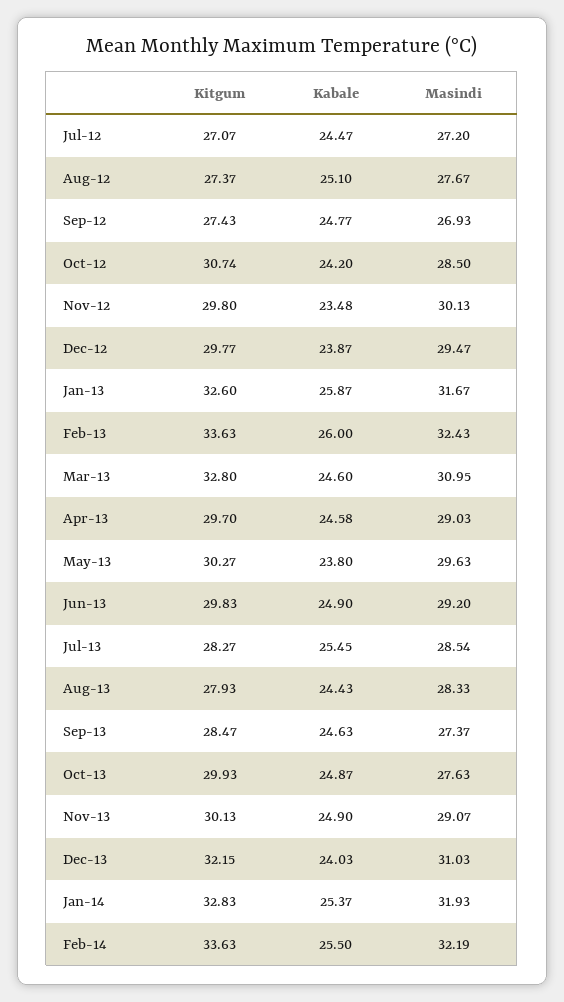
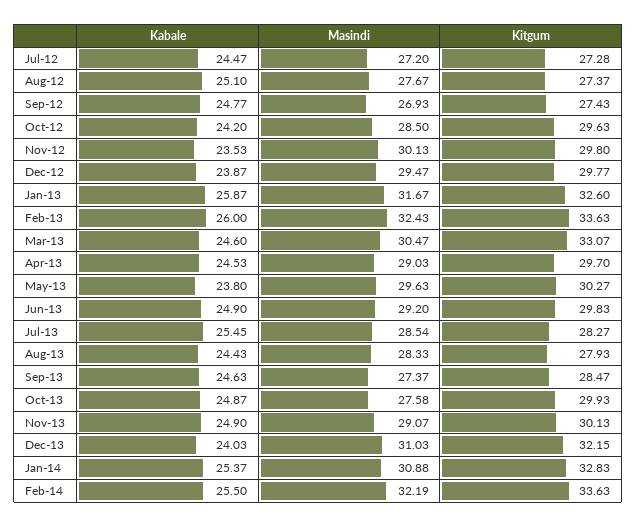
  {
    "Kitgum": {
-     "Jul-12": 27.07,
+     "Jul-12": 27.28,
      "Aug-12": 27.37,
      "Sep-12": 27.43,
-     "Oct-12": 30.74,
+     "Oct-12": 29.63,
      "Nov-12": 29.8,
      "Dec-12": 29.77,
      "Jan-13": 32.6,
      "Feb-13": 33.63,
-     "Mar-13": 32.8,
+     "Mar-13": 33.07,
      "Apr-13": 29.7,
      "May-13": 30.27,
      "Jun-13": 29.83,
      "Jul-13": 28.27,
      "Aug-13": 27.93,
      "Sep-13": 28.47,
      "Oct-13": 29.93,
      "Nov-13": 30.13,
      "Dec-13": 32.15,
      "Jan-14": 32.83,
      "Feb-14": 33.63
    },
    "Kabale": {
      "Jul-12": 24.47,
      "Aug-12": 25.1,
      "Sep-12": 24.77,
      "Oct-12": 24.2,
-     "Nov-12": 23.48,
+     "Nov-12": 23.53,
      "Dec-12": 23.87,
      "Jan-13": 25.87,
      "Feb-13": 26,
      "Mar-13": 24.6,
-     "Apr-13": 24.58,
+     "Apr-13": 24.53,
      "May-13": 23.8,
      "Jun-13": 24.9,
      "Jul-13": 25.45,
      "Aug-13": 24.43,
      "Sep-13": 24.63,
      "Oct-13": 24.87,
      "Nov-13": 24.9,
      "Dec-13": 24.03,
      "Jan-14": 25.37,
      "Feb-14": 25.5
    },
    "Masindi": {
      "Jul-12": 27.2,
      "Aug-12": 27.67,
      "Sep-12": 26.93,
      "Oct-12": 28.5,
      "Nov-12": 30.13,
      "Dec-12": 29.47,
      "Jan-13": 31.67,
      "Feb-13": 32.43,
-     "Mar-13": 30.95,
+     "Mar-13": 30.47,
      "Apr-13": 29.03,
      "May-13": 29.63,
      "Jun-13": 29.2,
      "Jul-13": 28.54,
      "Aug-13": 28.33,
      "Sep-13": 27.37,
-     "Oct-13": 27.63,
+     "Oct-13": 27.58,
      "Nov-13": 29.07,
      "Dec-13": 31.03,
-     "Jan-14": 31.93,
+     "Jan-14": 30.88,
      "Feb-14": 32.19
    }
  }

